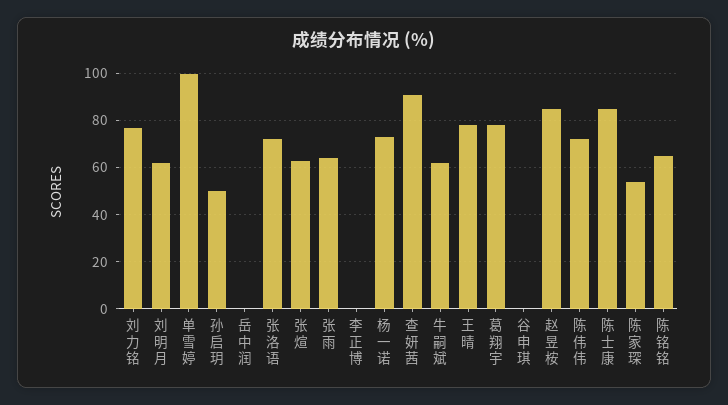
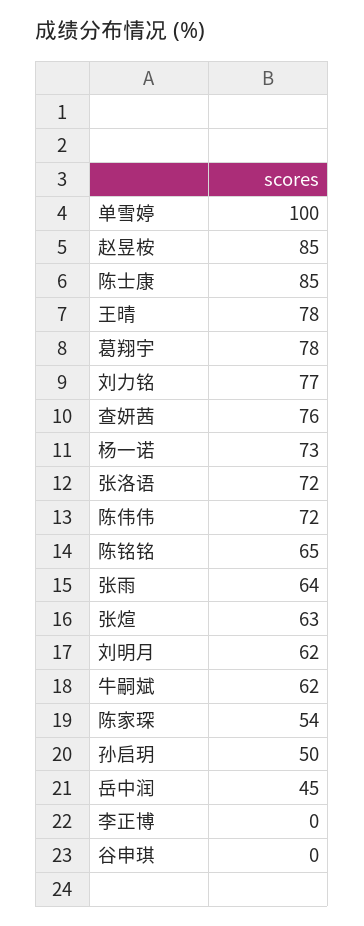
  {
    "刘力铭": 77,
    "刘明月": 62,
    "单雪婷": 100,
    "孙启玥": 50,
-   "岳中润": 0,
+   "岳中润": 45,
    "张洛语": 72,
    "张煊": 63,
    "张雨": 64,
    "李正博": 0,
    "杨一诺": 73,
-   "查妍茜": 90,
+   "查妍茜": 76,
    "牛嗣斌": 62,
    "王晴": 78,
    "葛翔宇": 78,
    "谷申琪": 0,
    "赵昱桉": 85,
    "陈伟伟": 72,
    "陈士康": 85,
    "陈家琛": 54,
    "陈铭铭": 65
  }

